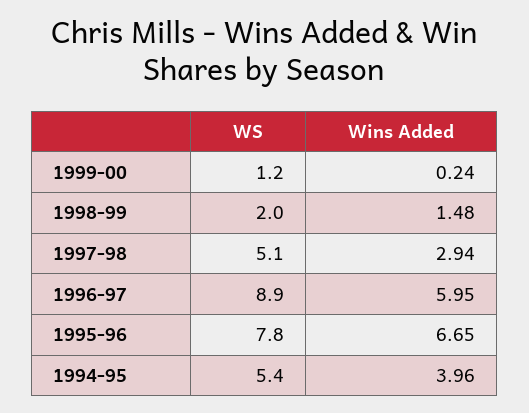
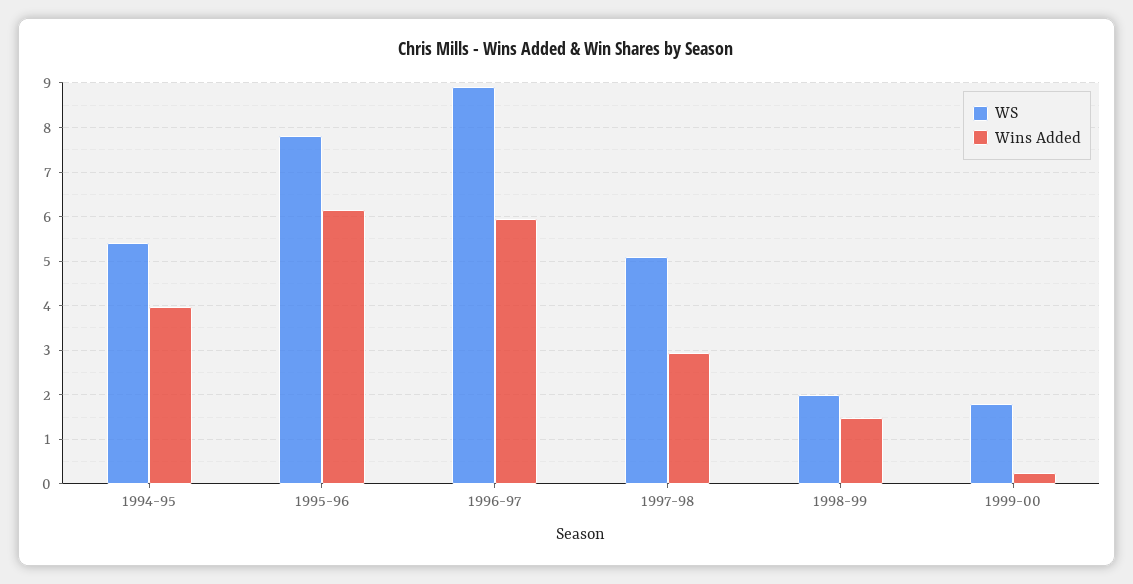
  {
    "WS": {
-     "1999-00": 1.2,
+     "1999-00": 1.8,
      "1998-99": 2,
      "1997-98": 5.1,
      "1996-97": 8.9,
      "1995-96": 7.8,
      "1994-95": 5.4
    },
    "Wins Added": {
      "1999-00": 0.24,
      "1998-99": 1.48,
      "1997-98": 2.94,
      "1996-97": 5.95,
-     "1995-96": 6.65,
+     "1995-96": 6.2,
      "1994-95": 3.96
    }
  }

